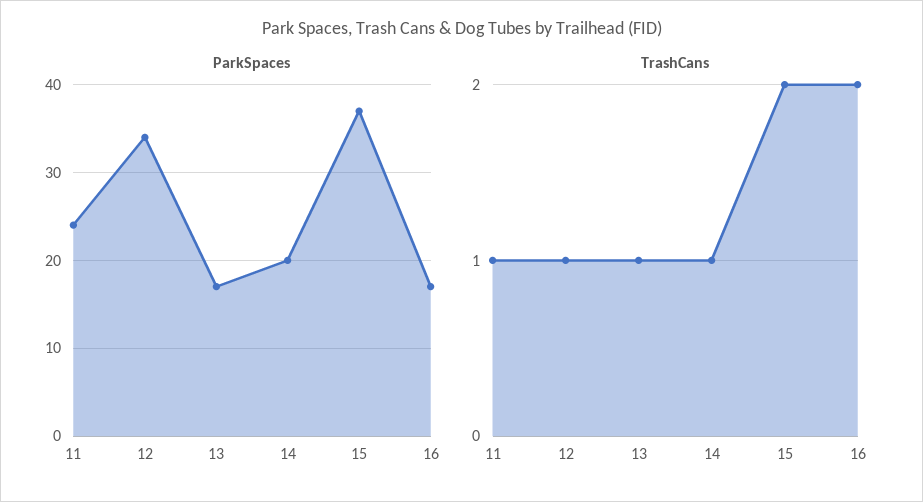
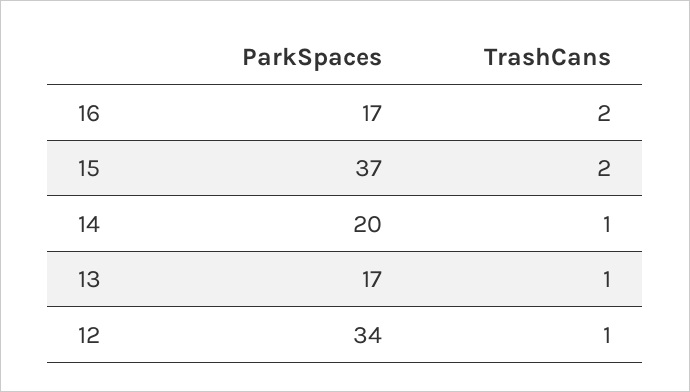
  {
    "ParkSpaces": {
-     "11": 24,
      "12": 34,
      "13": 17,
      "14": 20,
      "15": 37,
      "16": 17
    },
    "TrashCans": {
-     "11": 1,
      "12": 1,
      "13": 1,
      "14": 1,
      "15": 2,
      "16": 2
    }
  }

